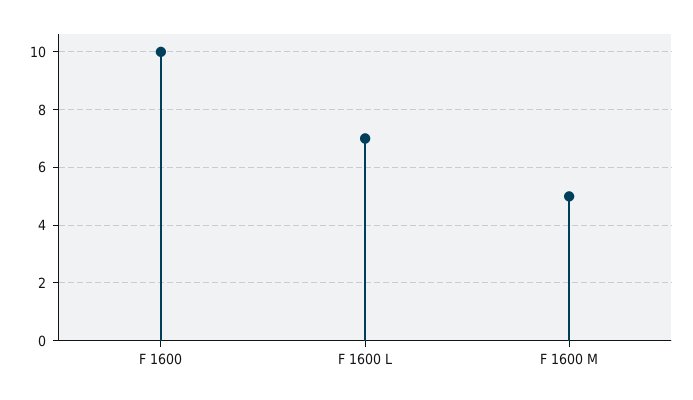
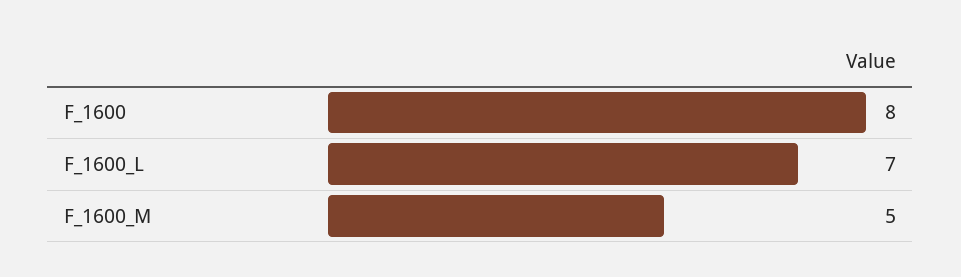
  {
-   "F 1600": 10,
+   "F 1600": 8,
    "F 1600 L": 7,
    "F 1600 M": 5
  }

